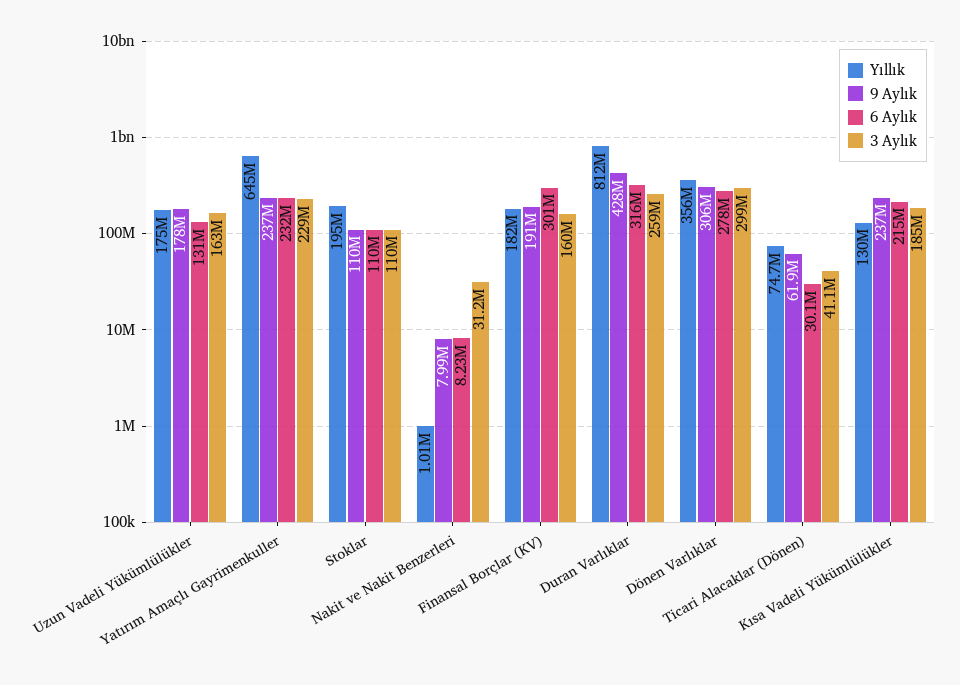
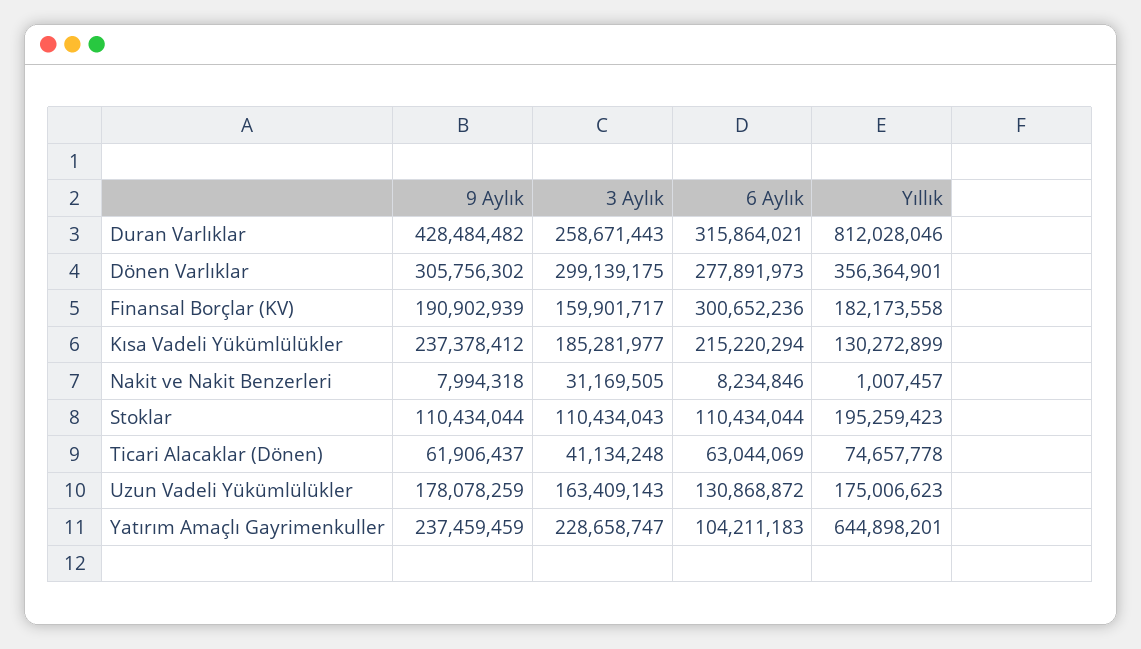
  {
    "Yıllık": {
      "Uzun Vadeli Yükümlülükler": 175006623,
      "Yatırım Amaçlı Gayrimenkuller": 644898201,
      "Stoklar": 195259423,
      "Nakit ve Nakit Benzerleri": 1007457,
      "Finansal Borçlar (KV)": 182173558,
      "Duran Varlıklar": 812028046,
      "Dönen Varlıklar": 356364901,
      "Ticari Alacaklar (Dönen)": 74657778,
      "Kısa Vadeli Yükümlülükler": 130272899
    },
    "9 Aylık": {
      "Uzun Vadeli Yükümlülükler": 178078259,
      "Yatırım Amaçlı Gayrimenkuller": 237459459,
      "Stoklar": 110434044,
      "Nakit ve Nakit Benzerleri": 7994318,
      "Finansal Borçlar (KV)": 190902939,
      "Duran Varlıklar": 428484482,
      "Dönen Varlıklar": 305756302,
      "Ticari Alacaklar (Dönen)": 61906437,
      "Kısa Vadeli Yükümlülükler": 237378412
    },
    "6 Aylık": {
      "Uzun Vadeli Yükümlülükler": 130868872,
-     "Yatırım Amaçlı Gayrimenkuller": 232000000,
+     "Yatırım Amaçlı Gayrimenkuller": 104211183,
      "Stoklar": 110434044,
      "Nakit ve Nakit Benzerleri": 8234846,
      "Finansal Borçlar (KV)": 300652236,
      "Duran Varlıklar": 315864021,
      "Dönen Varlıklar": 277891973,
-     "Ticari Alacaklar (Dönen)": 30100000,
+     "Ticari Alacaklar (Dönen)": 63044069,
      "Kısa Vadeli Yükümlülükler": 215220294
    },
    "3 Aylık": {
      "Uzun Vadeli Yükümlülükler": 163409143,
      "Yatırım Amaçlı Gayrimenkuller": 228658747,
      "Stoklar": 110434043,
      "Nakit ve Nakit Benzerleri": 31169505,
      "Finansal Borçlar (KV)": 159901717,
      "Duran Varlıklar": 258671443,
      "Dönen Varlıklar": 299139175,
      "Ticari Alacaklar (Dönen)": 41134248,
      "Kısa Vadeli Yükümlülükler": 185281977
    }
  }

